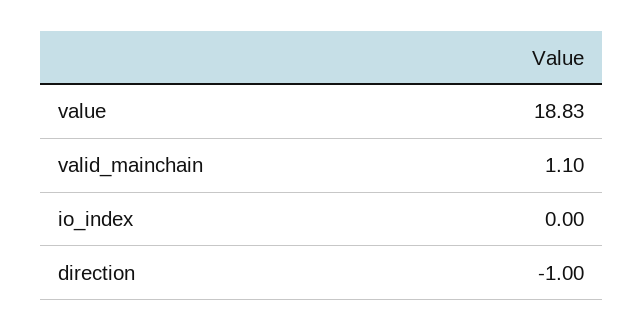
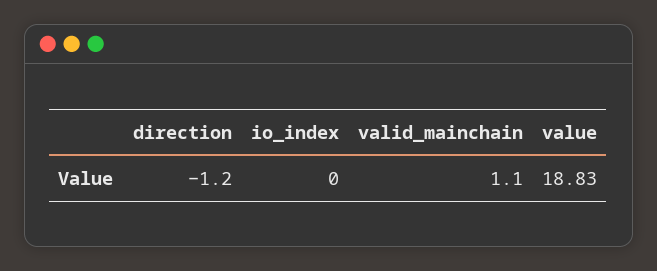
  {
    "value": 18.83,
    "valid_mainchain": 1.1,
    "io_index": 0,
-   "direction": -1
+   "direction": -1.2
  }

